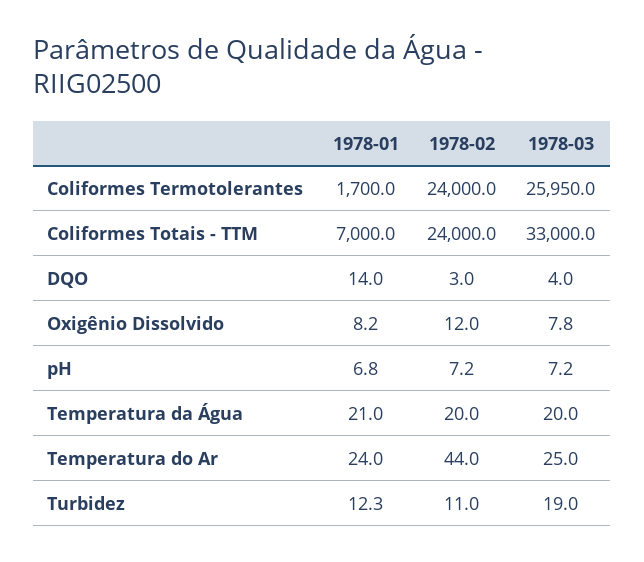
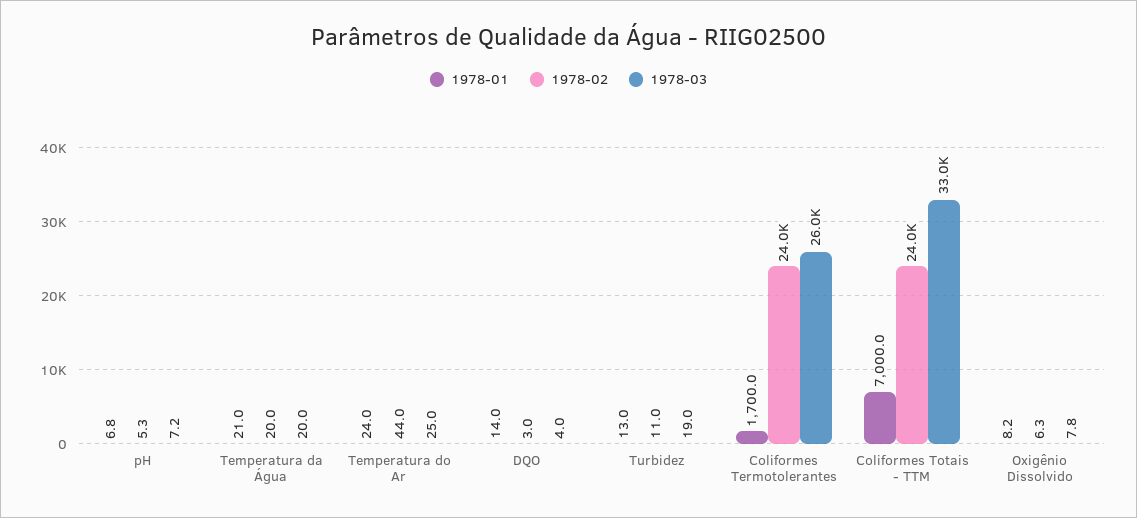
  {
    "1978-01": {
      "Coliformes Termotolerantes": 1700,
      "Coliformes Totais - TTM": 7000,
      "DQO": 14,
      "Oxigênio Dissolvido": 8.2,
      "pH": 6.8,
      "Temperatura da Água": 21,
      "Temperatura do Ar": 24,
-     "Turbidez": 12.3
+     "Turbidez": 13
    },
    "1978-02": {
      "Coliformes Termotolerantes": 24000,
      "Coliformes Totais - TTM": 24000,
      "DQO": 3,
-     "Oxigênio Dissolvido": 12,
+     "Oxigênio Dissolvido": 6.3,
-     "pH": 7.2,
+     "pH": 5.3,
      "Temperatura da Água": 20,
      "Temperatura do Ar": 44,
      "Turbidez": 11
    },
    "1978-03": {
      "Coliformes Termotolerantes": 25950,
      "Coliformes Totais - TTM": 33000,
      "DQO": 4,
      "Oxigênio Dissolvido": 7.8,
      "pH": 7.2,
      "Temperatura da Água": 20,
      "Temperatura do Ar": 25,
      "Turbidez": 19
    }
  }

